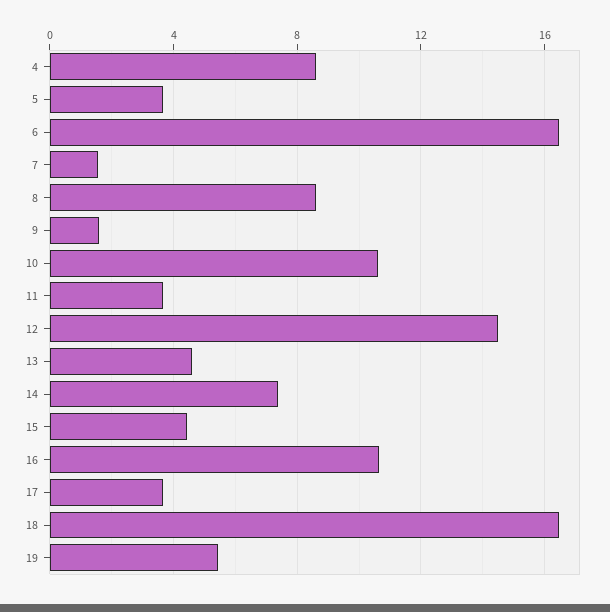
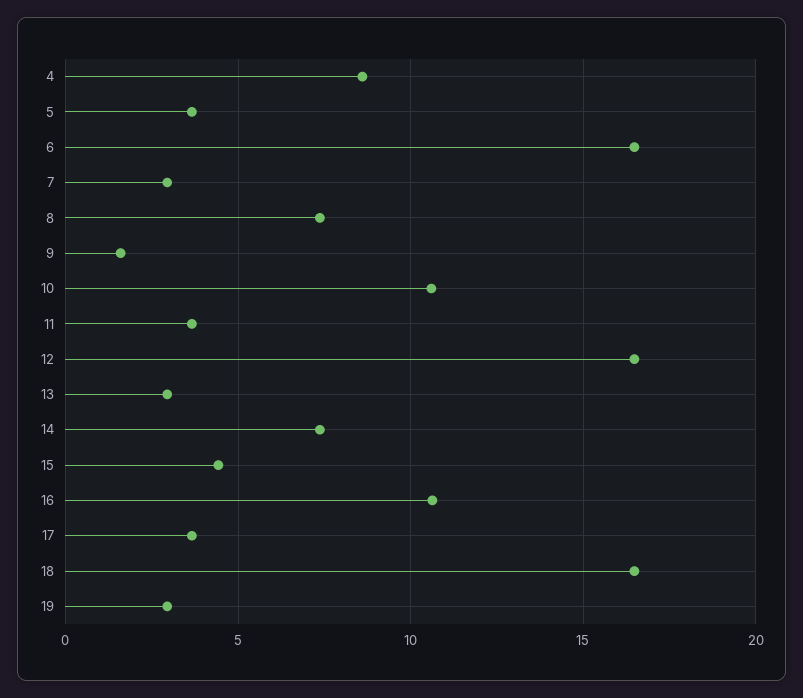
  {
    "4": 8.5,
    "5": 3.5,
    "6": 16.5,
-   "7": 1.5,
+   "7": 3,
-   "8": 8.5,
+   "8": 7.5,
    "9": 1.5,
    "10": 10.5,
    "11": 3.5,
-   "12": 14.5,
+   "12": 16.5,
-   "13": 4.5,
+   "13": 3,
    "14": 7.5,
    "15": 4.5,
    "16": 10.5,
    "17": 3.5,
    "18": 16.5,
-   "19": 5.5
+   "19": 3
  }

